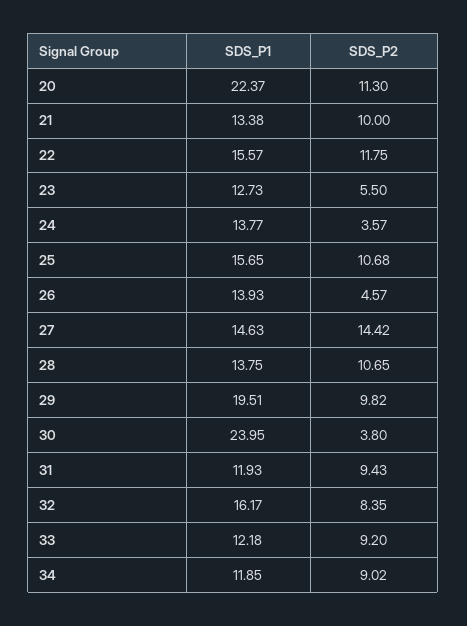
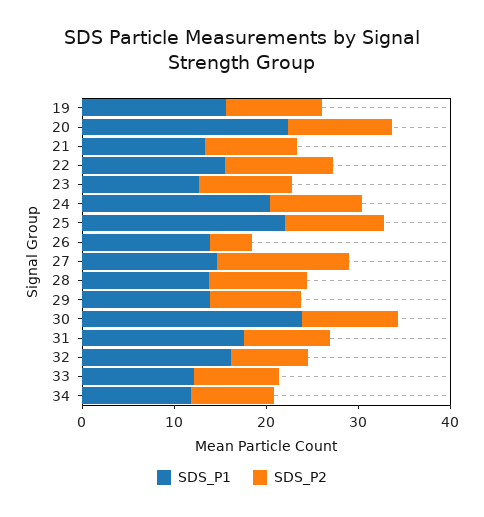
  {
    "SDS_P1": {
      "20": 22.37,
      "21": 13.38,
      "22": 15.57,
      "23": 12.73,
-     "24": 13.77,
+     "24": 20,
-     "25": 15.65,
+     "25": 22,
      "26": 13.93,
      "27": 14.63,
      "28": 13.75,
-     "29": 19.51,
+     "29": 14,
      "30": 23.95,
-     "31": 11.93,
+     "31": 18,
      "32": 16.17,
      "33": 12.18,
-     "34": 11.85
+     "34": 11.85,
+     "19": 16
    },
    "SDS_P2": {
      "20": 11.3,
      "21": 10,
      "22": 11.75,
-     "23": 5.5,
+     "23": 10,
-     "24": 3.57,
+     "24": 10,
      "25": 10.68,
      "26": 4.57,
      "27": 14.42,
      "28": 10.65,
      "29": 9.82,
-     "30": 3.8,
+     "30": 10,
      "31": 9.43,
      "32": 8.35,
      "33": 9.2,
-     "34": 9.02
+     "34": 9.02,
+     "19": 10
    }
  }

